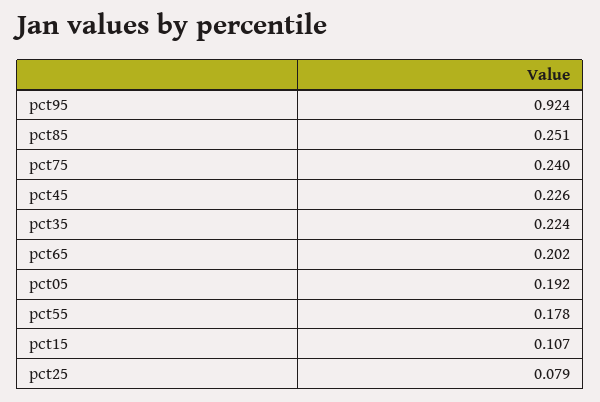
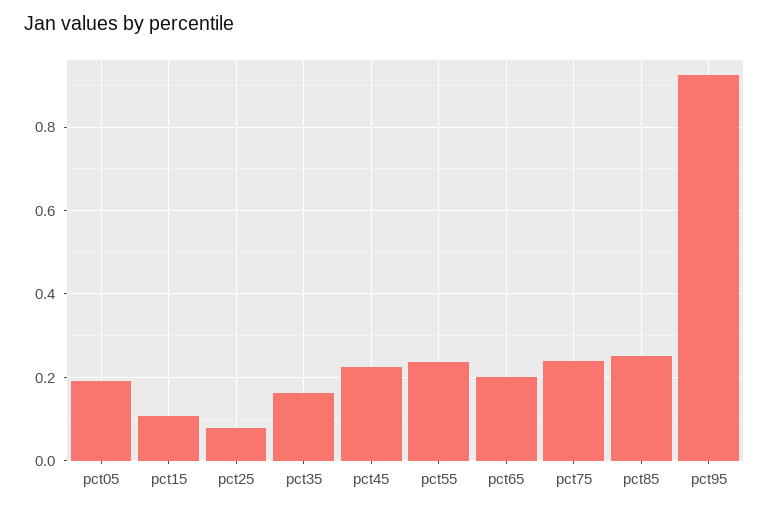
  {
    "pct95": 0.924,
    "pct85": 0.251,
    "pct75": 0.24,
    "pct45": 0.226,
-   "pct35": 0.224,
+   "pct35": 0.16,
    "pct65": 0.202,
    "pct05": 0.192,
-   "pct55": 0.178,
+   "pct55": 0.24,
    "pct15": 0.107,
    "pct25": 0.079
  }

